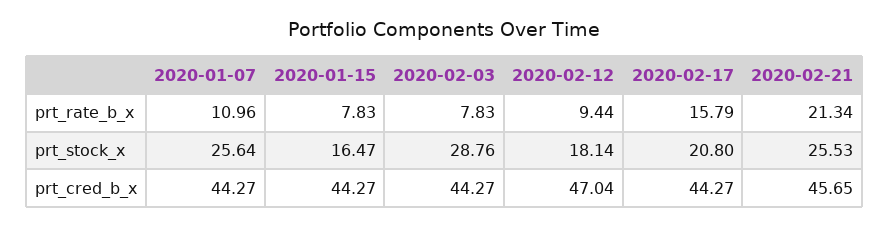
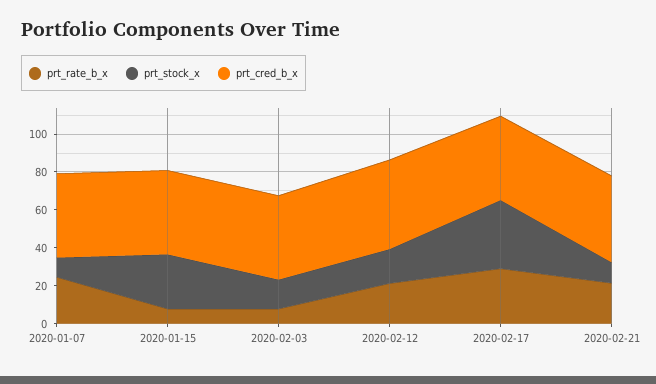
  {
    "prt_rate_b_x": {
-     "2020-01-07": 10.96,
+     "2020-01-07": 25,
      "2020-01-15": 7.83,
      "2020-02-03": 7.83,
-     "2020-02-12": 9.44,
+     "2020-02-12": 20,
-     "2020-02-17": 15.79,
+     "2020-02-17": 30,
      "2020-02-21": 21.34
    },
    "prt_stock_x": {
-     "2020-01-07": 25.64,
+     "2020-01-07": 10,
-     "2020-01-15": 16.47,
+     "2020-01-15": 30,
-     "2020-02-03": 28.76,
+     "2020-02-03": 15,
      "2020-02-12": 18.14,
-     "2020-02-17": 20.8,
+     "2020-02-17": 35,
-     "2020-02-21": 25.53
+     "2020-02-21": 10
    },
    "prt_cred_b_x": {
      "2020-01-07": 44.27,
      "2020-01-15": 44.27,
      "2020-02-03": 44.27,
      "2020-02-12": 47.04,
      "2020-02-17": 44.27,
      "2020-02-21": 45.65
    }
  }

